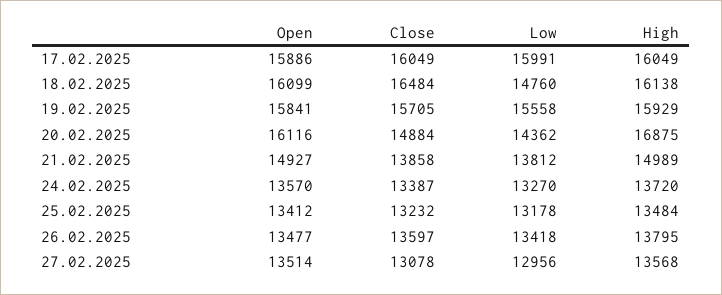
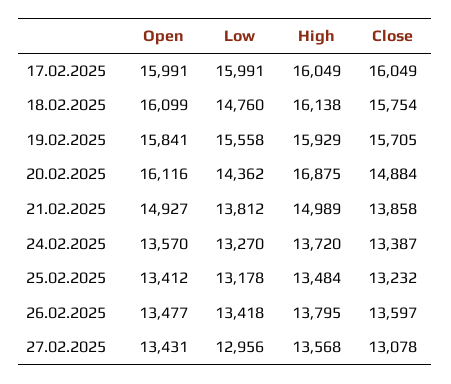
  {
    "Open": {
-     "17.02.2025": 15886,
+     "17.02.2025": 15991,
      "18.02.2025": 16099,
      "19.02.2025": 15841,
      "20.02.2025": 16116,
      "21.02.2025": 14927,
      "24.02.2025": 13570,
      "25.02.2025": 13412,
      "26.02.2025": 13477,
-     "27.02.2025": 13514
+     "27.02.2025": 13431
    },
    "Close": {
      "17.02.2025": 16049,
-     "18.02.2025": 16484,
+     "18.02.2025": 15754,
      "19.02.2025": 15705,
      "20.02.2025": 14884,
      "21.02.2025": 13858,
      "24.02.2025": 13387,
      "25.02.2025": 13232,
      "26.02.2025": 13597,
      "27.02.2025": 13078
    },
    "Low": {
      "17.02.2025": 15991,
      "18.02.2025": 14760,
      "19.02.2025": 15558,
      "20.02.2025": 14362,
      "21.02.2025": 13812,
      "24.02.2025": 13270,
      "25.02.2025": 13178,
      "26.02.2025": 13418,
      "27.02.2025": 12956
    },
    "High": {
      "17.02.2025": 16049,
      "18.02.2025": 16138,
      "19.02.2025": 15929,
      "20.02.2025": 16875,
      "21.02.2025": 14989,
      "24.02.2025": 13720,
      "25.02.2025": 13484,
      "26.02.2025": 13795,
      "27.02.2025": 13568
    }
  }

